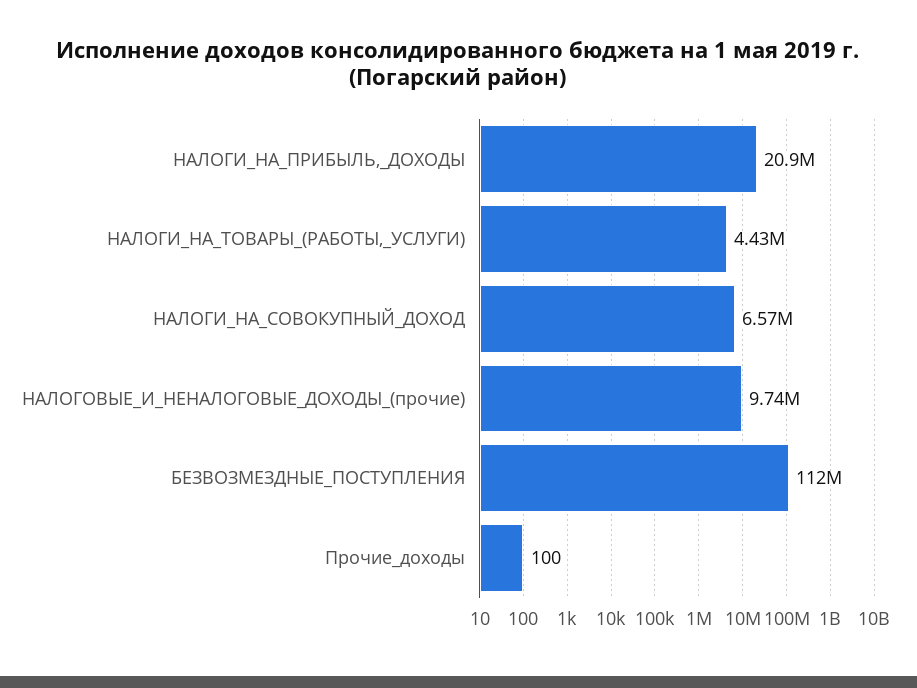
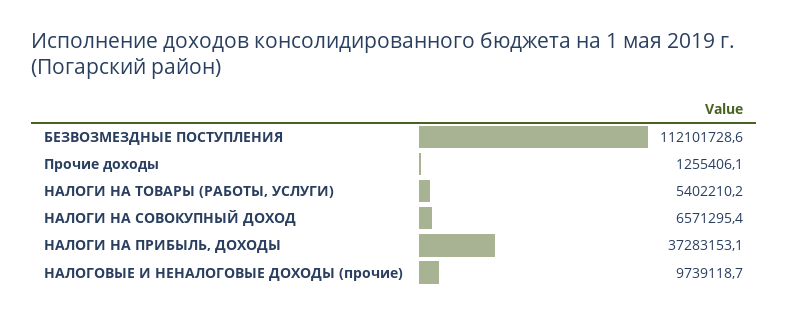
  {
-   "НАЛОГИ_НА_ПРИБЫЛЬ,_ДОХОДЫ": 20900000,
+   "НАЛОГИ_НА_ПРИБЫЛЬ,_ДОХОДЫ": 37283153.1,
-   "НАЛОГИ_НА_ТОВАРЫ_(РАБОТЫ,_УСЛУГИ)": 4430000,
+   "НАЛОГИ_НА_ТОВАРЫ_(РАБОТЫ,_УСЛУГИ)": 5402210.2,
    "НАЛОГИ_НА_СОВОКУПНЫЙ_ДОХОД": 6571295.4,
    "НАЛОГОВЫЕ_И_НЕНАЛОГОВЫЕ_ДОХОДЫ_(прочие)": 9739118.7,
    "БЕЗВОЗМЕЗДНЫЕ_ПОСТУПЛЕНИЯ": 112101728.6,
-   "Прочие_доходы": 100
+   "Прочие_доходы": 1255406.1
  }

